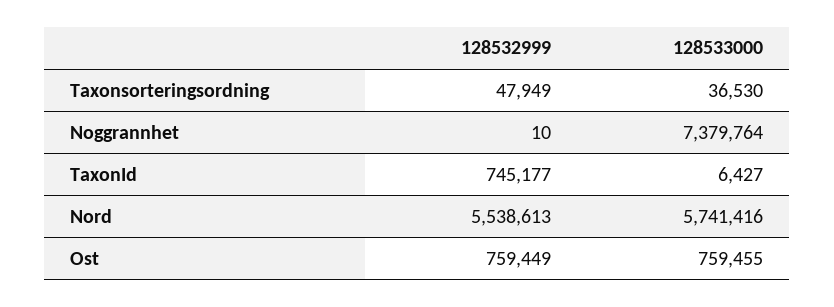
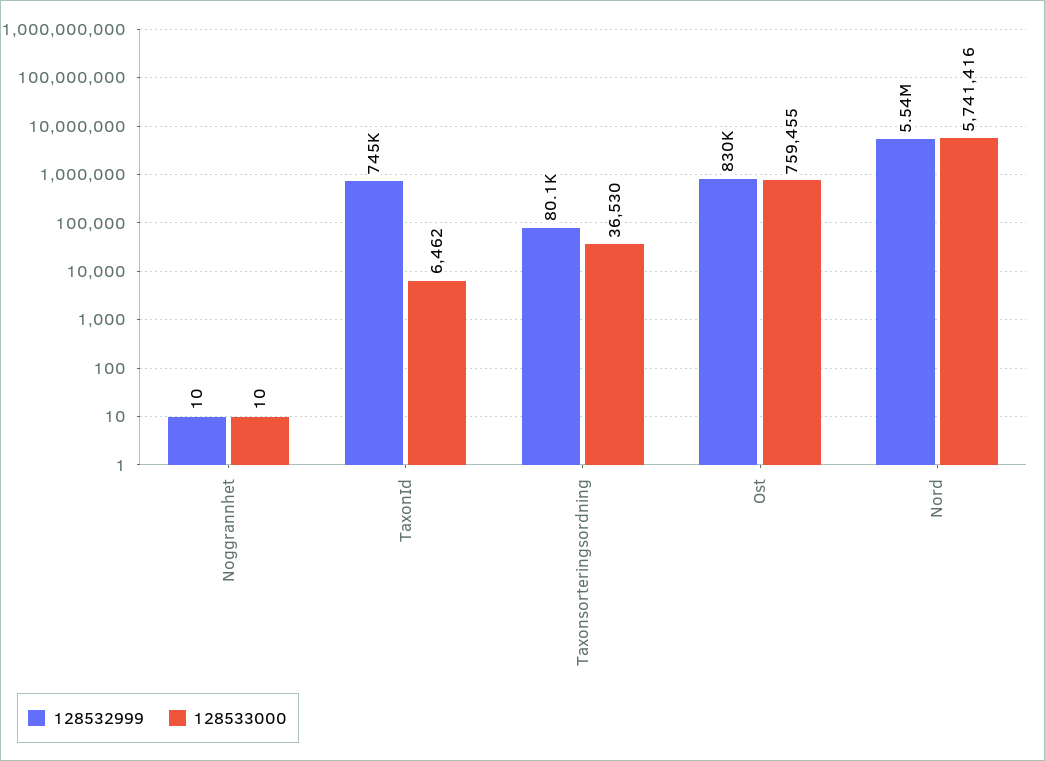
  {
    "128532999": {
-     "Taxonsorteringsordning": 47949,
+     "Taxonsorteringsordning": 80100,
      "Noggrannhet": 10,
      "TaxonId": 745177,
      "Nord": 5538613,
-     "Ost": 759449
+     "Ost": 830000
    },
    "128533000": {
      "Taxonsorteringsordning": 36530,
-     "Noggrannhet": 7379764,
+     "Noggrannhet": 10,
-     "TaxonId": 6427,
+     "TaxonId": 6462,
      "Nord": 5741416,
      "Ost": 759455
    }
  }

